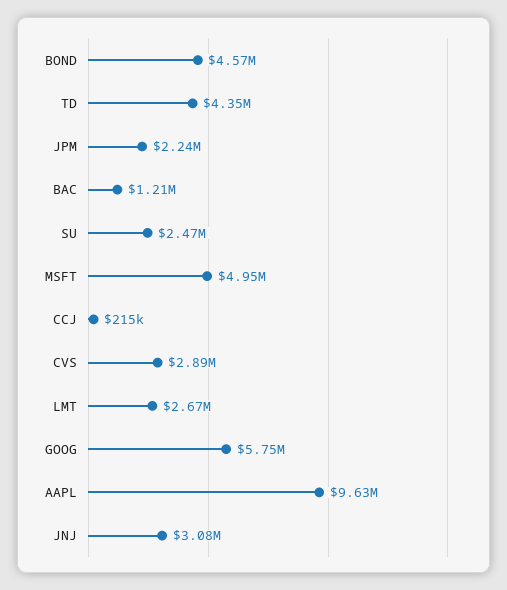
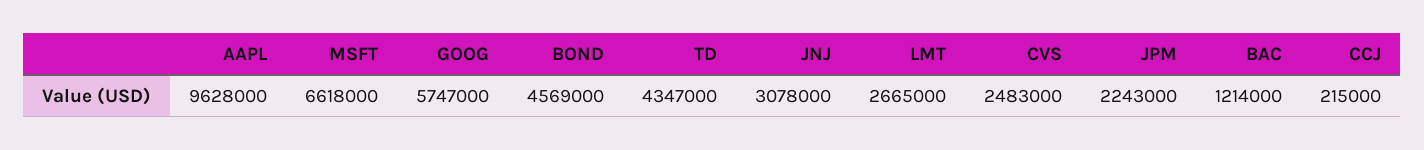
  {
    "BOND": 4569000,
    "TD": 4347000,
    "JPM": 2243000,
    "BAC": 1214000,
-   "SU": 2470000,
-   "MSFT": 4950000,
+   "MSFT": 6618000,
    "CCJ": 215000,
-   "CVS": 2890000,
+   "CVS": 2483000,
    "LMT": 2665000,
    "GOOG": 5747000,
    "AAPL": 9628000,
    "JNJ": 3078000
  }

